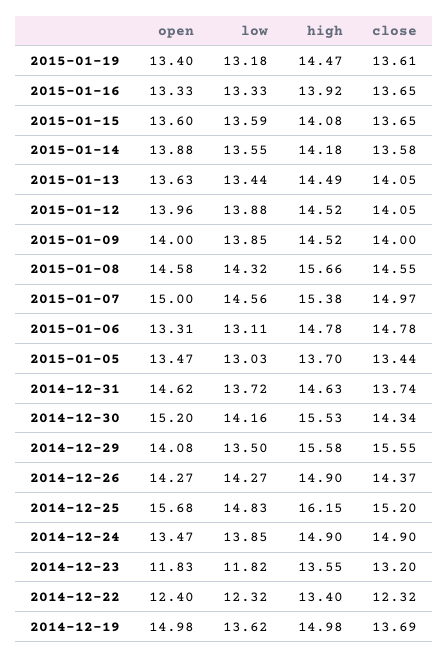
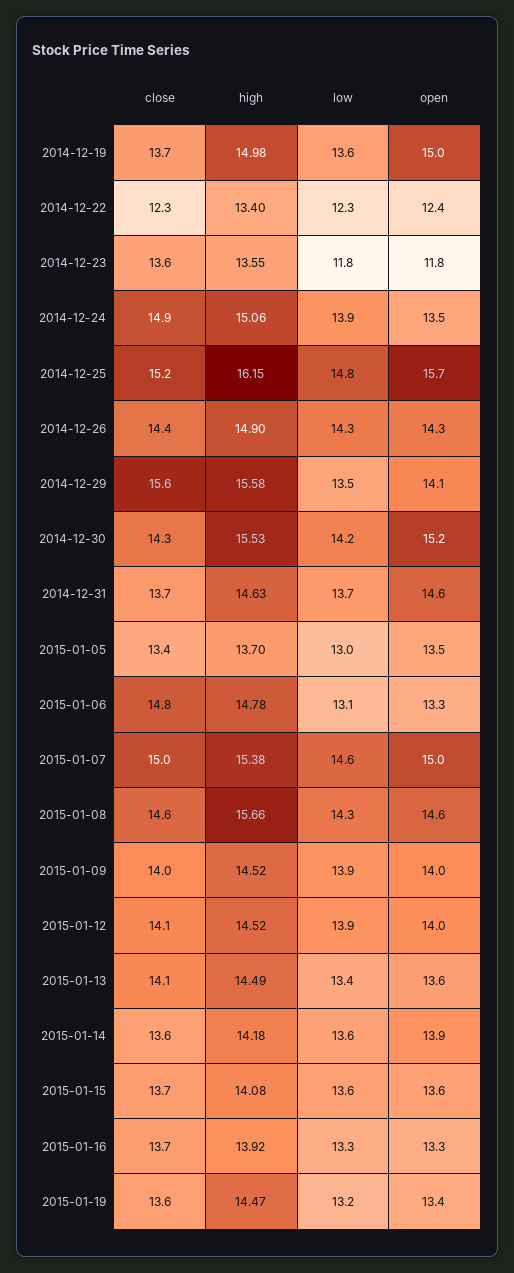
  {
    "open": {
      "2015-01-19": 13.4,
      "2015-01-16": 13.33,
      "2015-01-15": 13.6,
      "2015-01-14": 13.88,
      "2015-01-13": 13.63,
      "2015-01-12": 13.96,
      "2015-01-09": 14,
      "2015-01-08": 14.58,
      "2015-01-07": 15,
      "2015-01-06": 13.31,
      "2015-01-05": 13.47,
      "2014-12-31": 14.62,
      "2014-12-30": 15.2,
      "2014-12-29": 14.08,
      "2014-12-26": 14.27,
      "2014-12-25": 15.68,
      "2014-12-24": 13.47,
      "2014-12-23": 11.83,
      "2014-12-22": 12.4,
      "2014-12-19": 14.98
    },
    "low": {
      "2015-01-19": 13.18,
      "2015-01-16": 13.33,
      "2015-01-15": 13.59,
      "2015-01-14": 13.55,
      "2015-01-13": 13.44,
      "2015-01-12": 13.88,
      "2015-01-09": 13.85,
      "2015-01-08": 14.32,
      "2015-01-07": 14.56,
      "2015-01-06": 13.11,
      "2015-01-05": 13.03,
      "2014-12-31": 13.72,
      "2014-12-30": 14.16,
      "2014-12-29": 13.5,
      "2014-12-26": 14.27,
      "2014-12-25": 14.83,
      "2014-12-24": 13.85,
      "2014-12-23": 11.82,
      "2014-12-22": 12.32,
      "2014-12-19": 13.62
    },
    "high": {
      "2015-01-19": 14.47,
      "2015-01-16": 13.92,
      "2015-01-15": 14.08,
      "2015-01-14": 14.18,
      "2015-01-13": 14.49,
      "2015-01-12": 14.52,
      "2015-01-09": 14.52,
      "2015-01-08": 15.66,
      "2015-01-07": 15.38,
      "2015-01-06": 14.78,
      "2015-01-05": 13.7,
      "2014-12-31": 14.63,
      "2014-12-30": 15.53,
      "2014-12-29": 15.58,
      "2014-12-26": 14.9,
      "2014-12-25": 16.15,
-     "2014-12-24": 14.9,
+     "2014-12-24": 15.06,
      "2014-12-23": 13.55,
      "2014-12-22": 13.4,
      "2014-12-19": 14.98
    },
    "close": {
      "2015-01-19": 13.61,
      "2015-01-16": 13.65,
      "2015-01-15": 13.65,
      "2015-01-14": 13.58,
      "2015-01-13": 14.05,
      "2015-01-12": 14.05,
      "2015-01-09": 14,
      "2015-01-08": 14.55,
      "2015-01-07": 14.97,
      "2015-01-06": 14.78,
      "2015-01-05": 13.44,
      "2014-12-31": 13.74,
      "2014-12-30": 14.34,
      "2014-12-29": 15.55,
      "2014-12-26": 14.37,
      "2014-12-25": 15.2,
      "2014-12-24": 14.9,
-     "2014-12-23": 13.2,
+     "2014-12-23": 13.6,
      "2014-12-22": 12.32,
      "2014-12-19": 13.69
    }
  }

